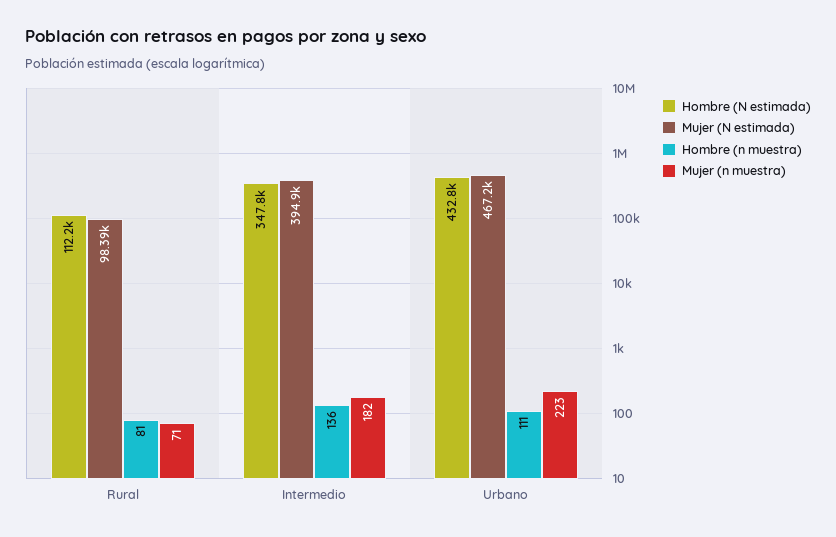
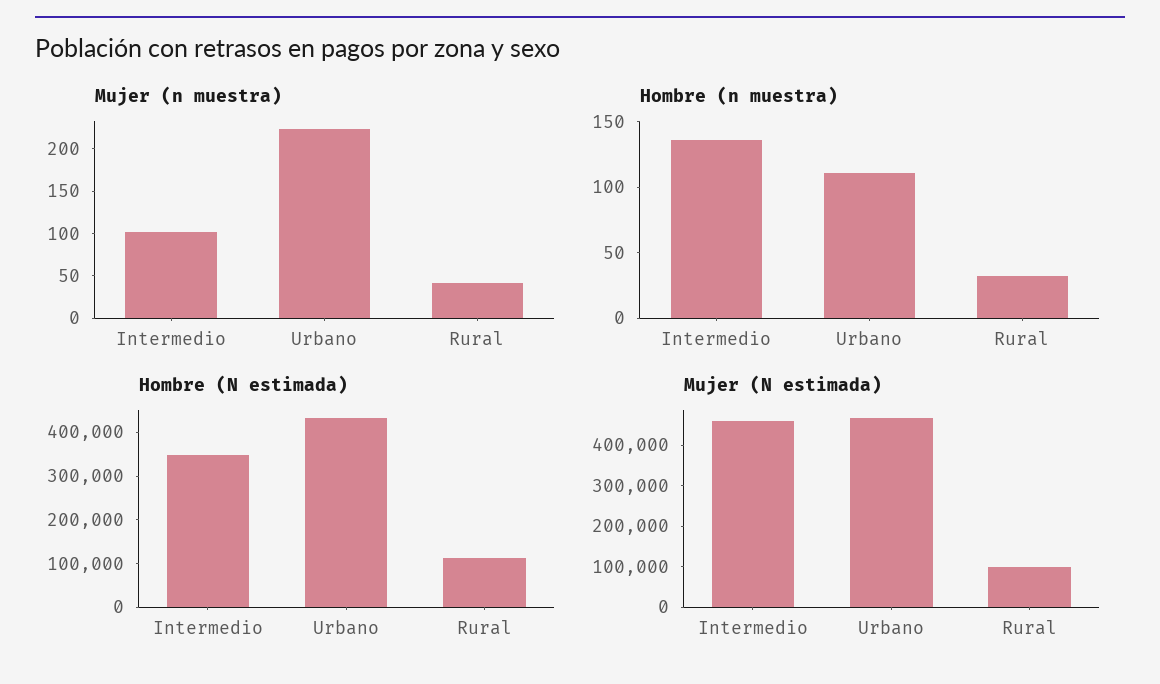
  {
    "Hombre (N estimada)": {
      "Rural": 112200,
      "Intermedio": 347800,
      "Urbano": 432800
    },
    "Mujer (N estimada)": {
      "Rural": 98390,
-     "Intermedio": 394900,
+     "Intermedio": 460000,
      "Urbano": 467200
    },
    "Hombre (n muestra)": {
-     "Rural": 81,
+     "Rural": 30,
      "Intermedio": 136,
      "Urbano": 111
    },
    "Mujer (n muestra)": {
-     "Rural": 71,
+     "Rural": 40,
-     "Intermedio": 182,
+     "Intermedio": 100,
      "Urbano": 223
    }
  }

